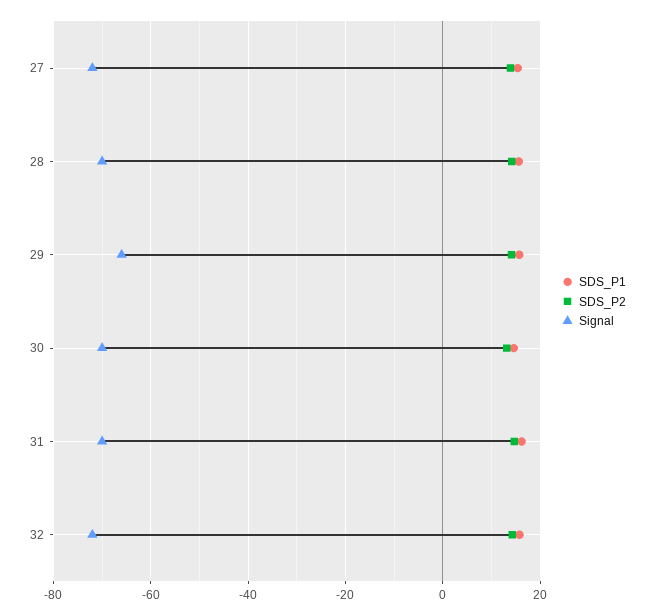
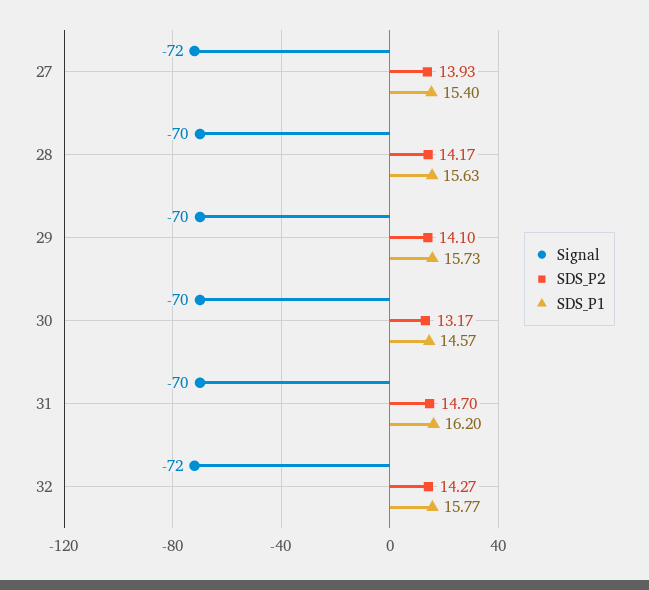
  {
    "SDS_P1": {
      "27": 15.4,
      "28": 15.63,
      "29": 15.73,
      "30": 14.57,
      "31": 16.2,
      "32": 15.77
    },
    "SDS_P2": {
      "27": 13.93,
      "28": 14.17,
      "29": 14.1,
      "30": 13.17,
      "31": 14.7,
      "32": 14.27
    },
    "Signal": {
      "27": -72,
      "28": -70,
-     "29": -66,
+     "29": -70,
      "30": -70,
      "31": -70,
      "32": -72
    }
  }

